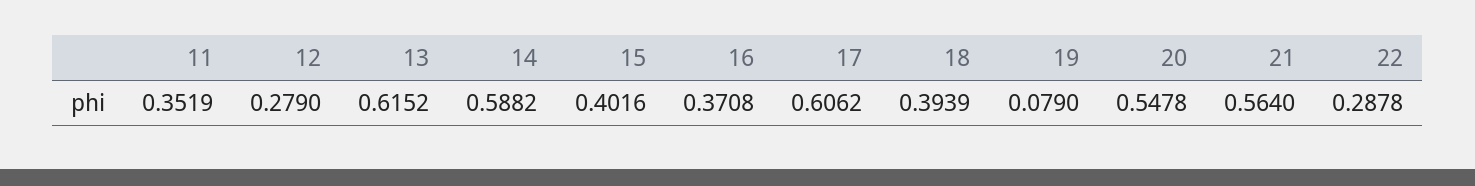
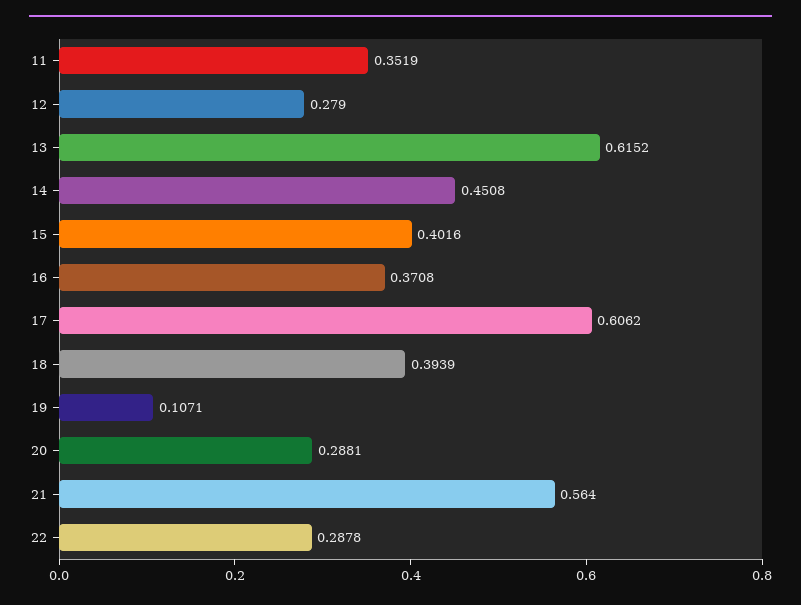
  {
    "11": 0.3519,
    "12": 0.279,
    "13": 0.6152,
-   "14": 0.5882,
+   "14": 0.4508,
    "15": 0.4016,
    "16": 0.3708,
    "17": 0.6062,
    "18": 0.3939,
-   "19": 0.079,
+   "19": 0.1071,
-   "20": 0.5478,
+   "20": 0.2881,
    "21": 0.564,
    "22": 0.2878
  }

